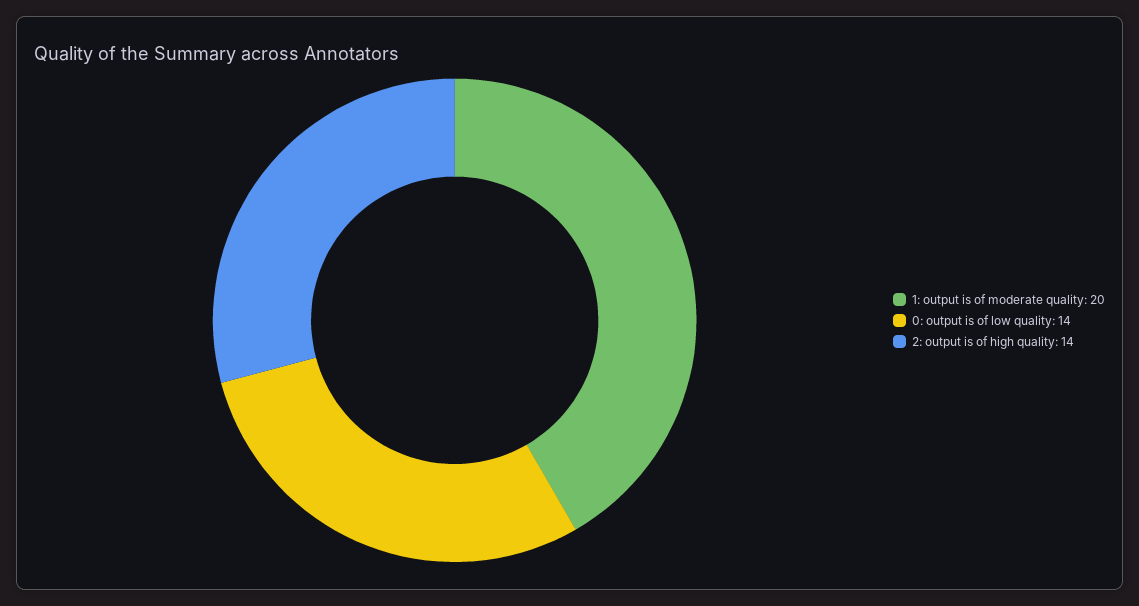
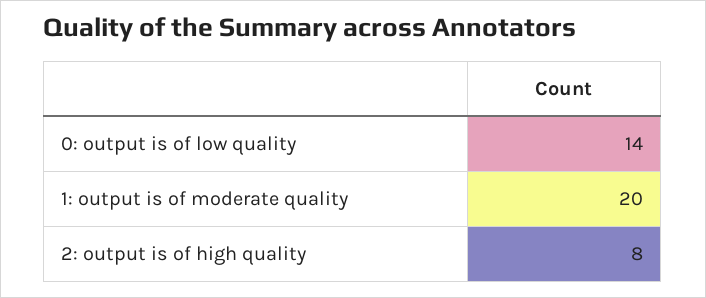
  {
    "1: output is of moderate quality": 20,
    "0: output is of low quality": 14,
-   "2: output is of high quality": 14
+   "2: output is of high quality": 8
  }

